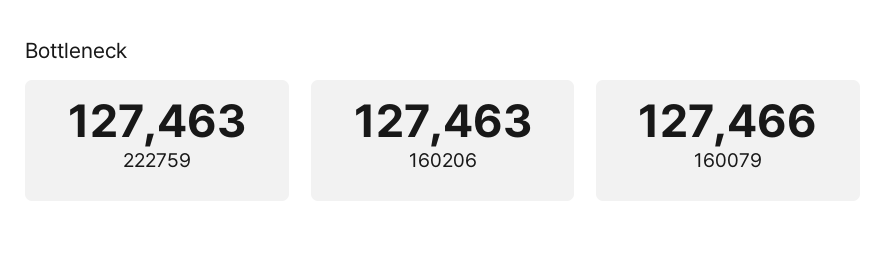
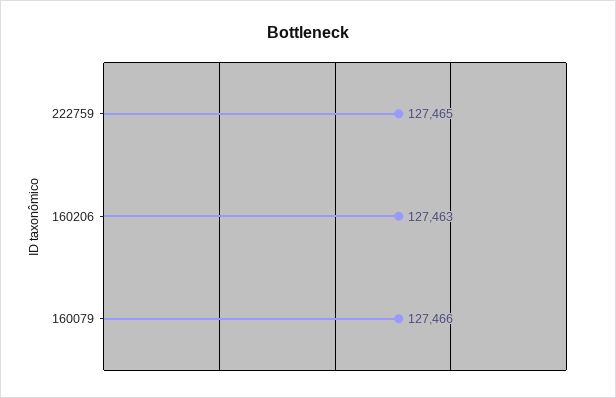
  {
-   "222759": 127463,
+   "222759": 127465,
    "160206": 127463,
    "160079": 127466
  }

